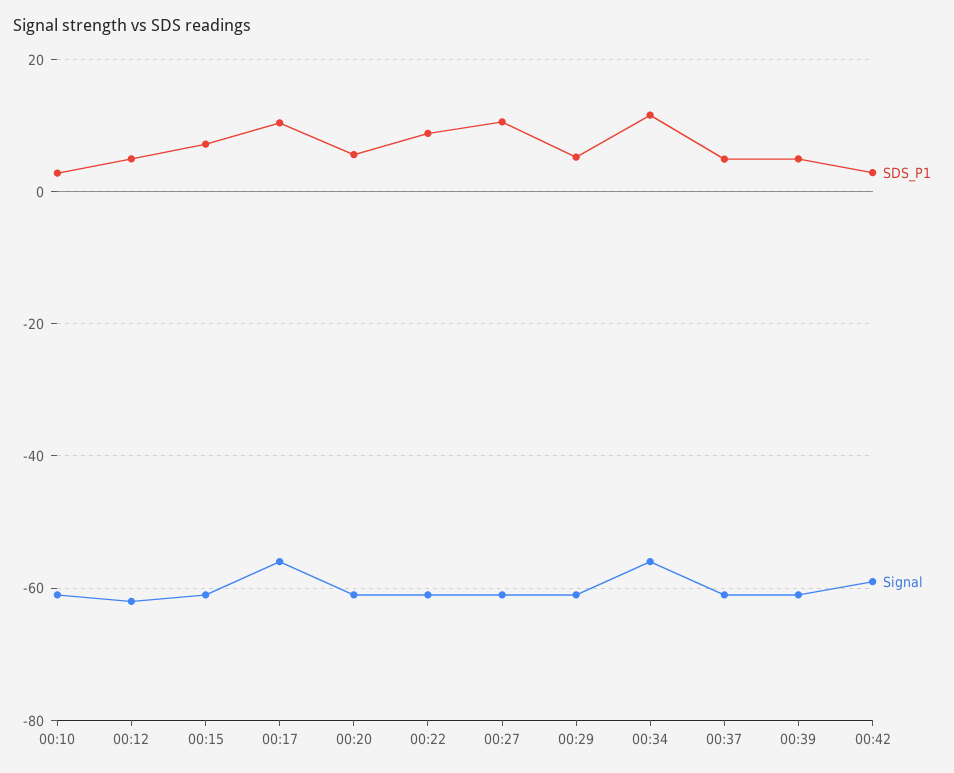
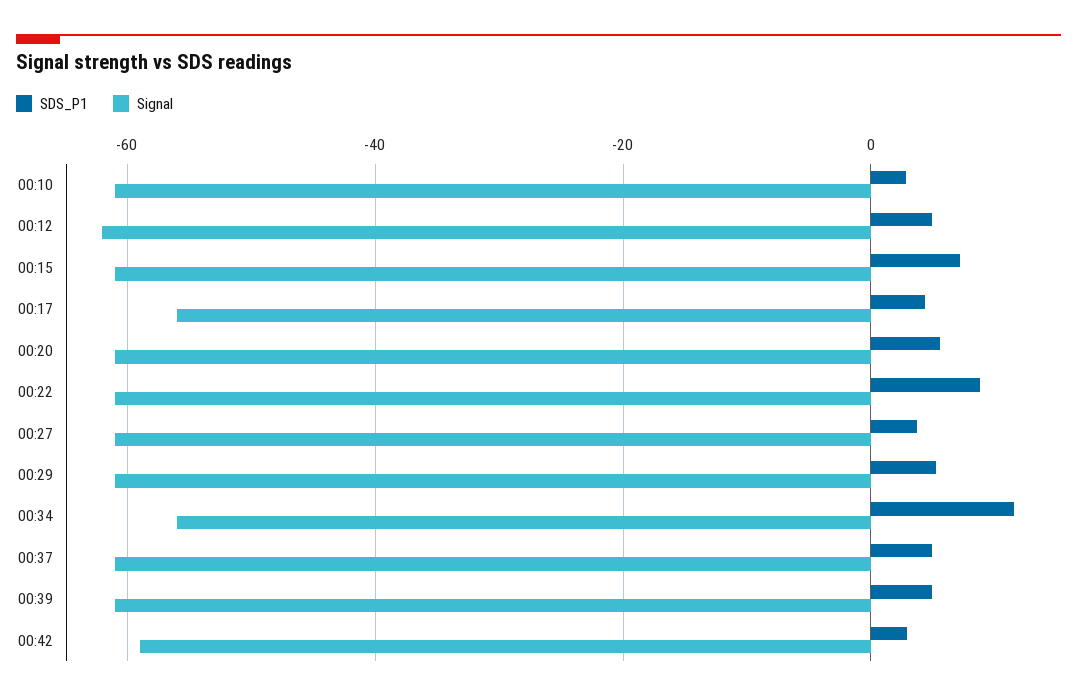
  {
    "SDS_P1": {
      "00:10": 2,
      "00:12": 4,
      "00:15": 8,
-     "00:17": 10,
+     "00:17": 4,
      "00:20": 6,
      "00:22": 8,
-     "00:27": 10,
+     "00:27": 4,
      "00:29": 6,
      "00:34": 12,
      "00:37": 4,
      "00:39": 4,
      "00:42": 2
    },
    "Signal": {
      "00:10": -62,
      "00:12": -62,
      "00:15": -62,
      "00:17": -56,
      "00:20": -62,
      "00:22": -62,
      "00:27": -62,
      "00:29": -62,
      "00:34": -56,
      "00:37": -62,
      "00:39": -62,
      "00:42": -60
    }
  }

